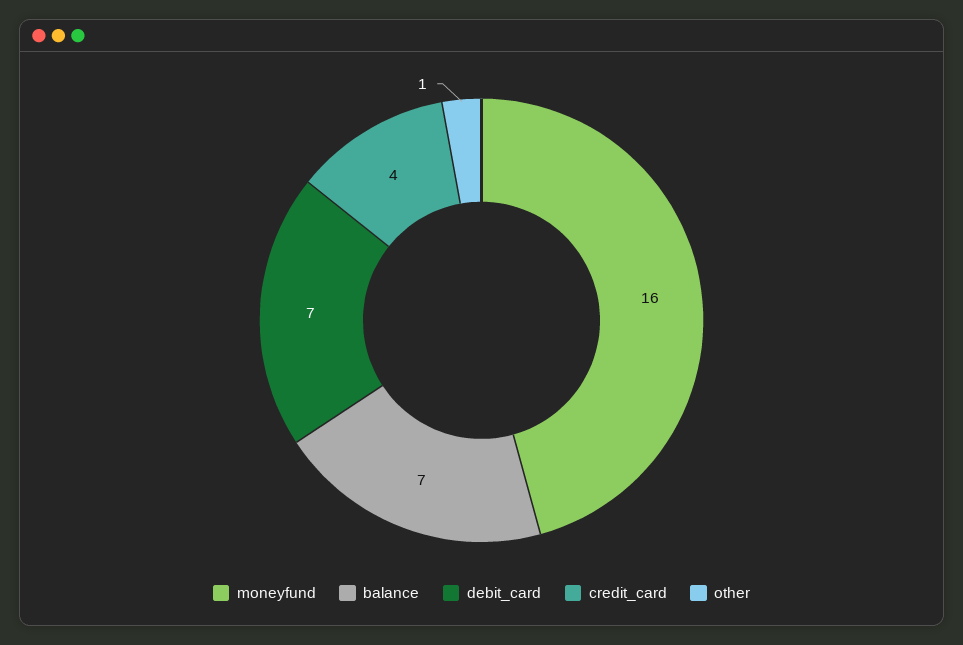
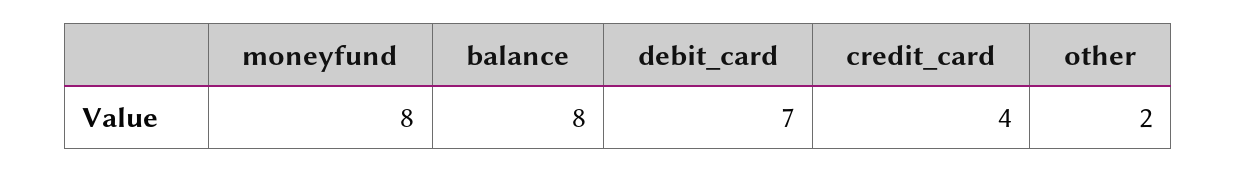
  {
-   "moneyfund": 16,
+   "moneyfund": 8,
-   "balance": 7,
+   "balance": 8,
    "debit_card": 7,
    "credit_card": 4,
-   "other": 1
+   "other": 2
  }

